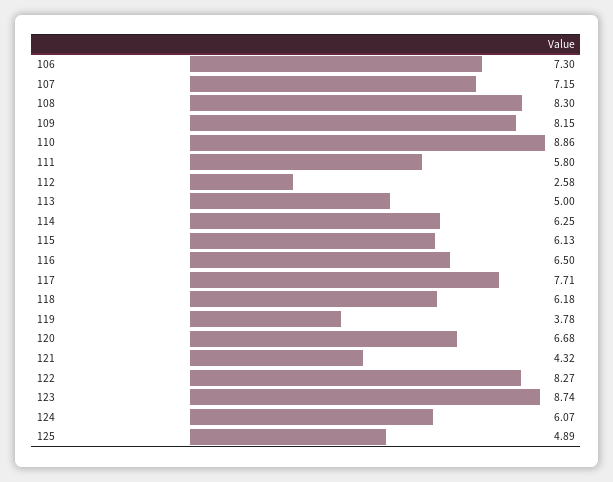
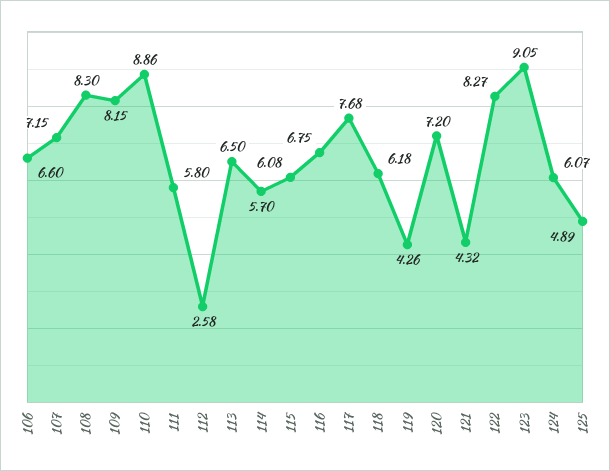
  {
-   "106": 7.3,
+   "106": 6.6,
    "107": 7.15,
    "108": 8.3,
    "109": 8.15,
    "110": 8.86,
    "111": 5.8,
    "112": 2.58,
-   "113": 5,
+   "113": 6.5,
-   "114": 6.25,
+   "114": 5.7,
-   "115": 6.13,
+   "115": 6.08,
-   "116": 6.5,
+   "116": 6.75,
-   "117": 7.71,
+   "117": 7.68,
    "118": 6.18,
-   "119": 3.78,
+   "119": 4.26,
-   "120": 6.68,
+   "120": 7.2,
    "121": 4.32,
    "122": 8.27,
-   "123": 8.74,
+   "123": 9.05,
    "124": 6.07,
    "125": 4.89
  }

